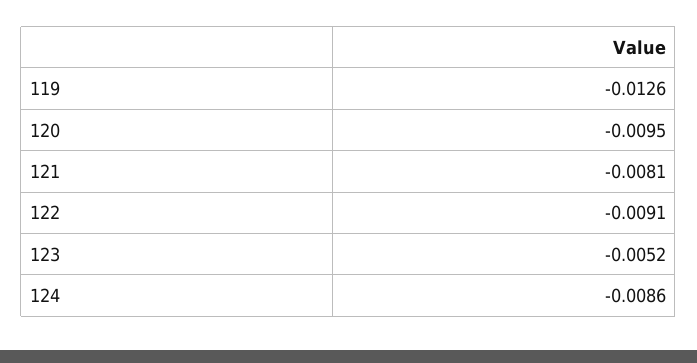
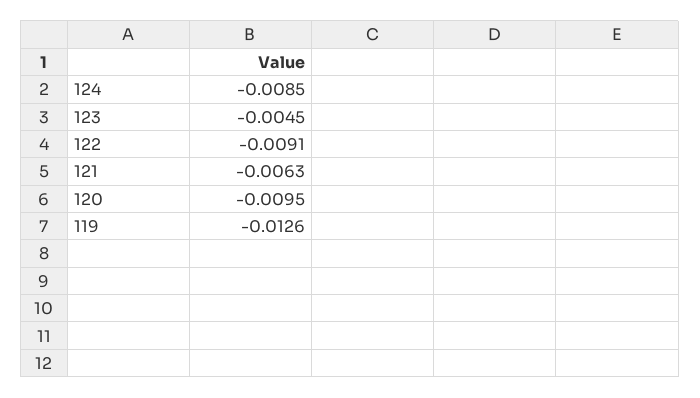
  {
    "119": -0.0126,
    "120": -0.0095,
-   "121": -0.0081,
+   "121": -0.0063,
    "122": -0.0091,
-   "123": -0.0052,
+   "123": -0.0045,
-   "124": -0.0086
+   "124": -0.0085
  }

